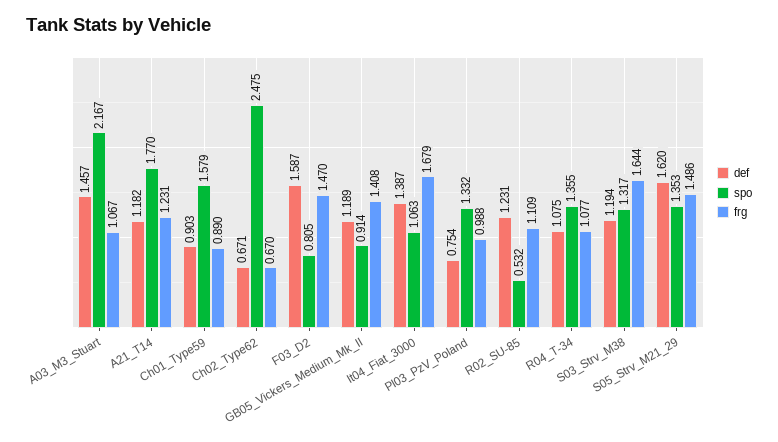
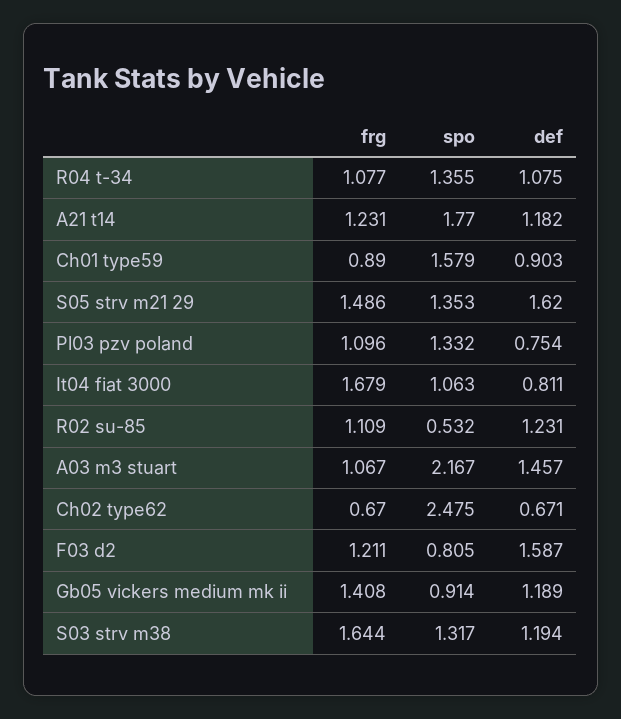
  {
    "def": {
      "A03_M3_Stuart": 1.457,
      "A21_T14": 1.182,
      "Ch01_Type59": 0.903,
      "Ch02_Type62": 0.671,
      "F03_D2": 1.587,
      "GB05_Vickers_Medium_Mk_II": 1.189,
-     "It04_Fiat_3000": 1.387,
+     "It04_Fiat_3000": 0.811,
      "Pl03_PzV_Poland": 0.754,
      "R02_SU-85": 1.231,
      "R04_T-34": 1.075,
      "S03_Strv_M38": 1.194,
      "S05_Strv_M21_29": 1.62
    },
    "spo": {
      "A03_M3_Stuart": 2.167,
      "A21_T14": 1.77,
      "Ch01_Type59": 1.579,
      "Ch02_Type62": 2.475,
      "F03_D2": 0.805,
      "GB05_Vickers_Medium_Mk_II": 0.914,
      "It04_Fiat_3000": 1.063,
      "Pl03_PzV_Poland": 1.332,
      "R02_SU-85": 0.532,
      "R04_T-34": 1.355,
      "S03_Strv_M38": 1.317,
      "S05_Strv_M21_29": 1.353
    },
    "frg": {
      "A03_M3_Stuart": 1.067,
      "A21_T14": 1.231,
      "Ch01_Type59": 0.89,
      "Ch02_Type62": 0.67,
-     "F03_D2": 1.47,
+     "F03_D2": 1.211,
      "GB05_Vickers_Medium_Mk_II": 1.408,
      "It04_Fiat_3000": 1.679,
-     "Pl03_PzV_Poland": 0.988,
+     "Pl03_PzV_Poland": 1.096,
      "R02_SU-85": 1.109,
      "R04_T-34": 1.077,
      "S03_Strv_M38": 1.644,
      "S05_Strv_M21_29": 1.486
    }
  }

